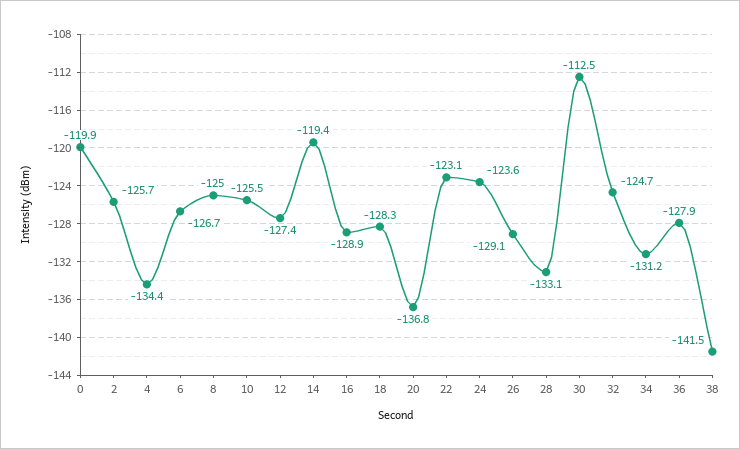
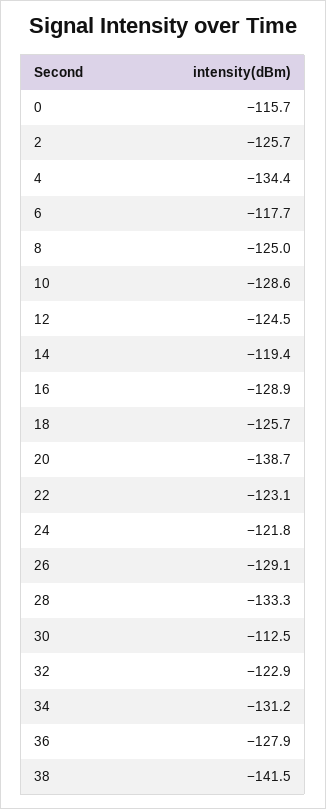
  {
-   "0": -119.9,
+   "0": -115.7,
    "2": -125.7,
    "4": -134.4,
-   "6": -126.7,
+   "6": -117.7,
    "8": -125,
-   "10": -125.5,
+   "10": -128.6,
-   "12": -127.4,
+   "12": -124.5,
    "14": -119.4,
    "16": -128.9,
-   "18": -128.3,
+   "18": -125.7,
-   "20": -136.8,
+   "20": -138.7,
    "22": -123.1,
-   "24": -123.6,
+   "24": -121.8,
    "26": -129.1,
-   "28": -133.1,
+   "28": -133.3,
    "30": -112.5,
-   "32": -124.7,
+   "32": -122.9,
    "34": -131.2,
    "36": -127.9,
    "38": -141.5
  }

